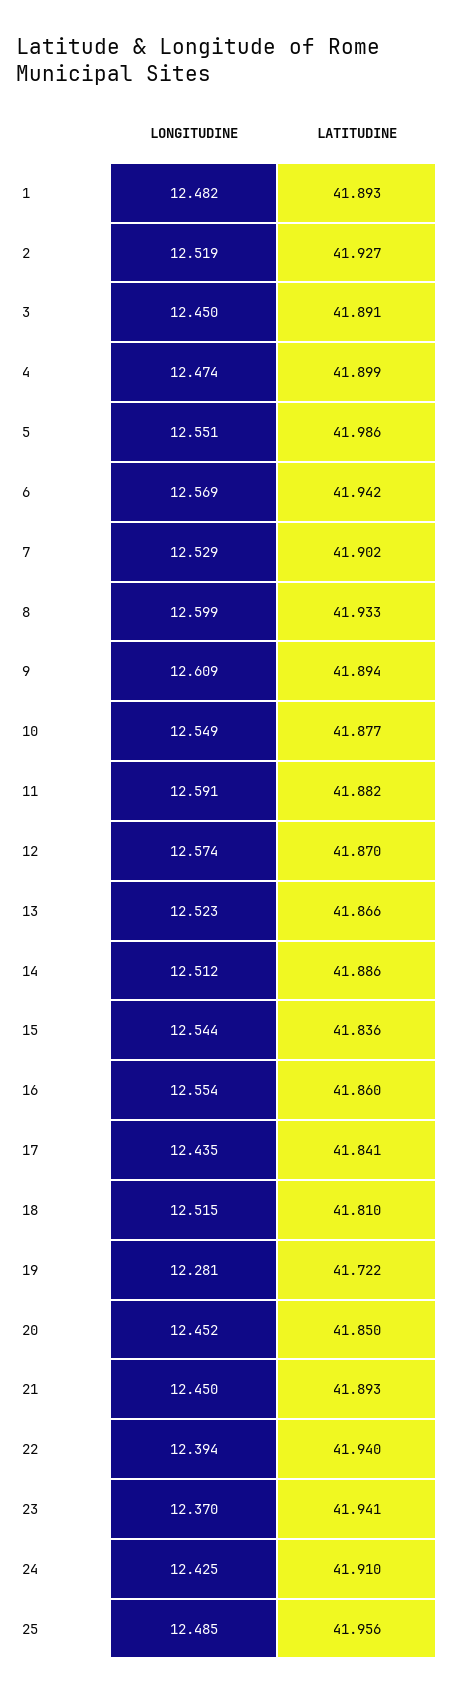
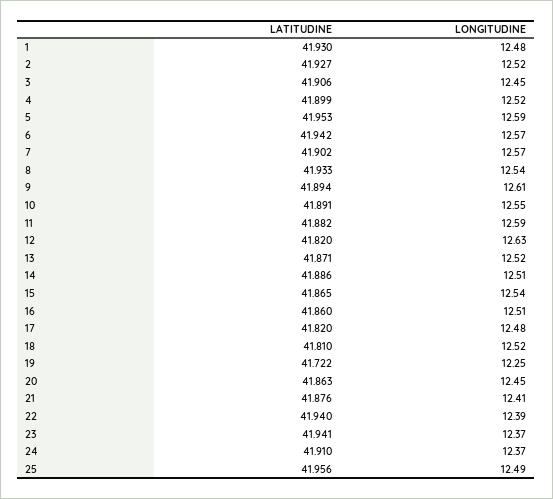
  {
    "LONGITUDINE": {
      "1": 12.482,
      "2": 12.519,
      "3": 12.45,
-     "4": 12.474,
+     "4": 12.52,
-     "5": 12.551,
+     "5": 12.59,
      "6": 12.569,
-     "7": 12.529,
+     "7": 12.57,
-     "8": 12.599,
+     "8": 12.54,
      "9": 12.609,
      "10": 12.549,
      "11": 12.591,
-     "12": 12.574,
+     "12": 12.63,
      "13": 12.523,
      "14": 12.512,
      "15": 12.544,
-     "16": 12.554,
+     "16": 12.51,
-     "17": 12.435,
+     "17": 12.48,
      "18": 12.515,
-     "19": 12.281,
+     "19": 12.25,
      "20": 12.452,
-     "21": 12.45,
+     "21": 12.41,
      "22": 12.394,
      "23": 12.37,
-     "24": 12.425,
+     "24": 12.37,
      "25": 12.485
    },
    "LATITUDINE": {
-     "1": 41.893,
+     "1": 41.93,
      "2": 41.927,
-     "3": 41.891,
+     "3": 41.906,
      "4": 41.899,
-     "5": 41.986,
+     "5": 41.953,
      "6": 41.942,
      "7": 41.902,
      "8": 41.933,
      "9": 41.894,
-     "10": 41.877,
+     "10": 41.891,
      "11": 41.882,
-     "12": 41.87,
+     "12": 41.82,
-     "13": 41.866,
+     "13": 41.871,
      "14": 41.886,
-     "15": 41.836,
+     "15": 41.865,
      "16": 41.86,
-     "17": 41.841,
+     "17": 41.82,
      "18": 41.81,
      "19": 41.722,
-     "20": 41.85,
+     "20": 41.863,
-     "21": 41.893,
+     "21": 41.876,
      "22": 41.94,
      "23": 41.941,
      "24": 41.91,
      "25": 41.956
    }
  }

